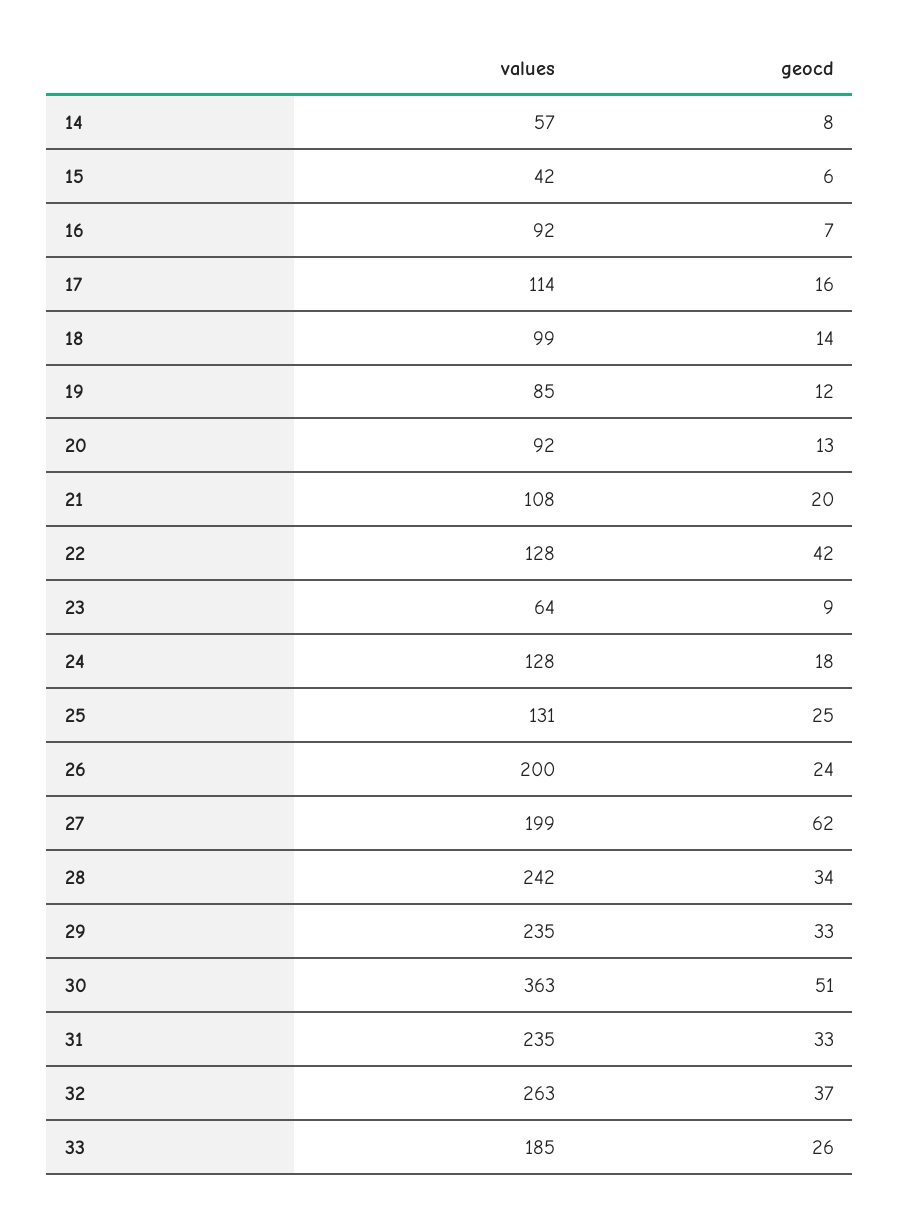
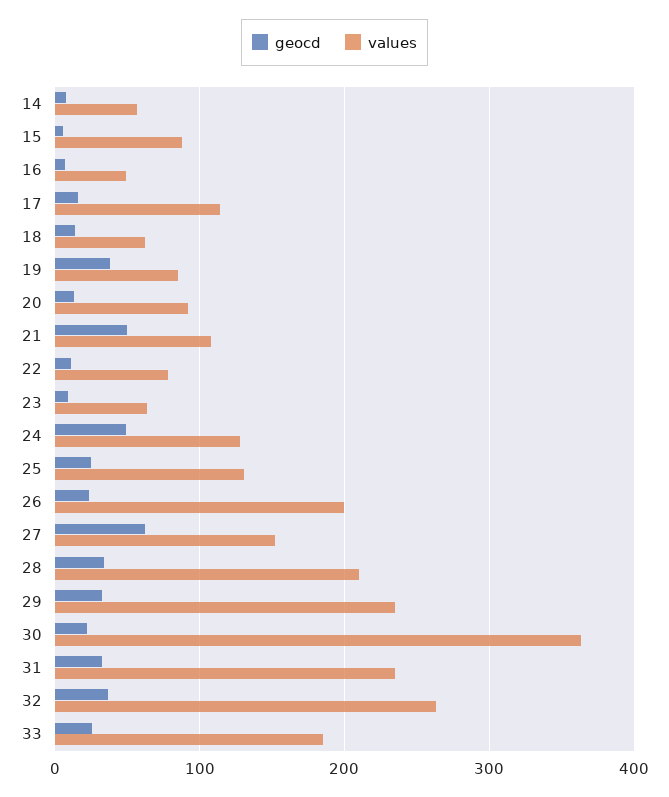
  {
    "values": {
      "14": 57,
-     "15": 42,
+     "15": 90,
-     "16": 92,
+     "16": 50,
      "17": 114,
-     "18": 99,
+     "18": 60,
      "19": 85,
      "20": 92,
      "21": 108,
-     "22": 128,
+     "22": 80,
      "23": 64,
      "24": 128,
      "25": 131,
      "26": 200,
-     "27": 199,
+     "27": 150,
-     "28": 242,
+     "28": 210,
      "29": 235,
      "30": 363,
      "31": 235,
      "32": 263,
      "33": 185
    },
    "geocd": {
      "14": 8,
      "15": 6,
      "16": 7,
      "17": 16,
      "18": 14,
-     "19": 12,
+     "19": 40,
      "20": 13,
-     "21": 20,
+     "21": 50,
-     "22": 42,
+     "22": 10,
      "23": 9,
-     "24": 18,
+     "24": 50,
      "25": 25,
      "26": 24,
      "27": 62,
      "28": 34,
      "29": 33,
-     "30": 51,
+     "30": 20,
      "31": 33,
      "32": 37,
      "33": 26
    }
  }

